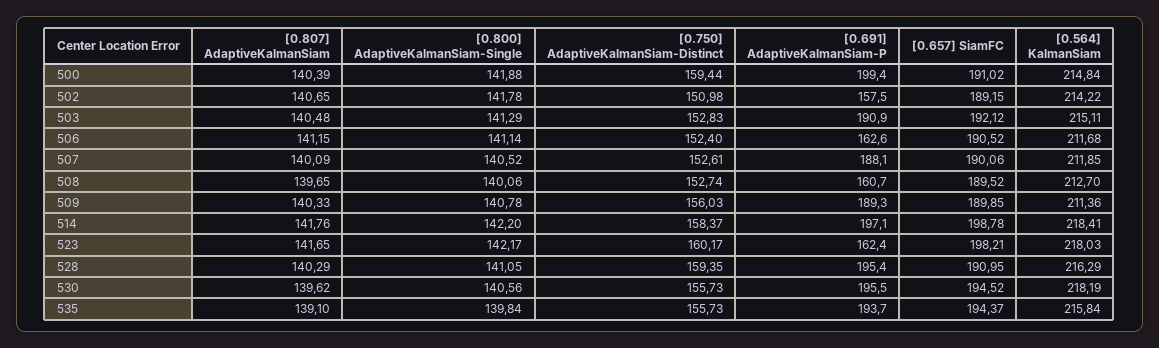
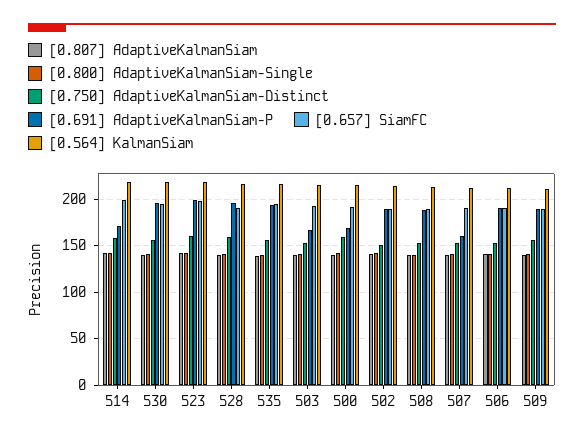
  {
    "[0.807] AdaptiveKalmanSiam": {
      "500": 140.39,
      "502": 140.65,
      "503": 140.48,
      "506": 141.15,
      "507": 140.09,
      "508": 139.65,
      "509": 140.33,
      "514": 141.76,
      "523": 141.65,
      "528": 140.29,
      "530": 139.62,
      "535": 139.1
    },
    "[0.800] AdaptiveKalmanSiam-Single": {
      "500": 141.88,
      "502": 141.78,
      "503": 141.29,
      "506": 141.14,
      "507": 140.52,
      "508": 140.06,
      "509": 140.78,
      "514": 142.2,
      "523": 142.17,
      "528": 141.05,
      "530": 140.56,
      "535": 139.84
    },
    "[0.750] AdaptiveKalmanSiam-Distinct": {
      "500": 159.44,
      "502": 150.98,
      "503": 152.83,
      "506": 152.4,
      "507": 152.61,
      "508": 152.74,
      "509": 156.03,
      "514": 158.37,
      "523": 160.17,
      "528": 159.35,
      "530": 155.73,
      "535": 155.73
    },
    "[0.691] AdaptiveKalmanSiam-P": {
-     "500": 199.4,
+     "500": 170,
-     "502": 157.5,
+     "502": 190,
-     "503": 190.9,
+     "503": 170,
-     "506": 162.6,
+     "506": 190,
-     "507": 188.1,
+     "507": 160,
-     "508": 160.7,
+     "508": 190,
      "509": 189.3,
-     "514": 197.1,
+     "514": 170,
-     "523": 162.4,
+     "523": 200,
      "528": 195.4,
      "530": 195.5,
      "535": 193.7
    },
    "[0.657] SiamFC": {
      "500": 191.02,
      "502": 189.15,
      "503": 192.12,
      "506": 190.52,
      "507": 190.06,
      "508": 189.52,
      "509": 189.85,
      "514": 198.78,
      "523": 198.21,
      "528": 190.95,
      "530": 194.52,
      "535": 194.37
    },
    "[0.564] KalmanSiam": {
      "500": 214.84,
      "502": 214.22,
      "503": 215.11,
      "506": 211.68,
      "507": 211.85,
      "508": 212.7,
      "509": 211.36,
      "514": 218.41,
      "523": 218.03,
      "528": 216.29,
      "530": 218.19,
      "535": 215.84
    }
  }

